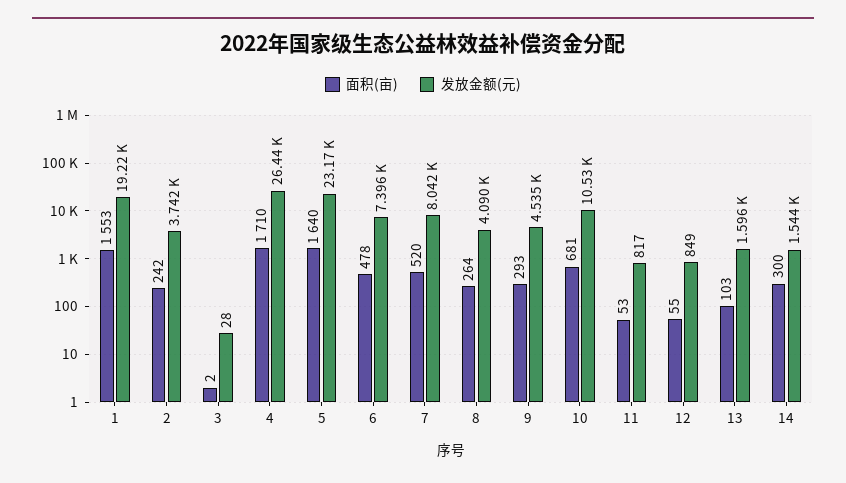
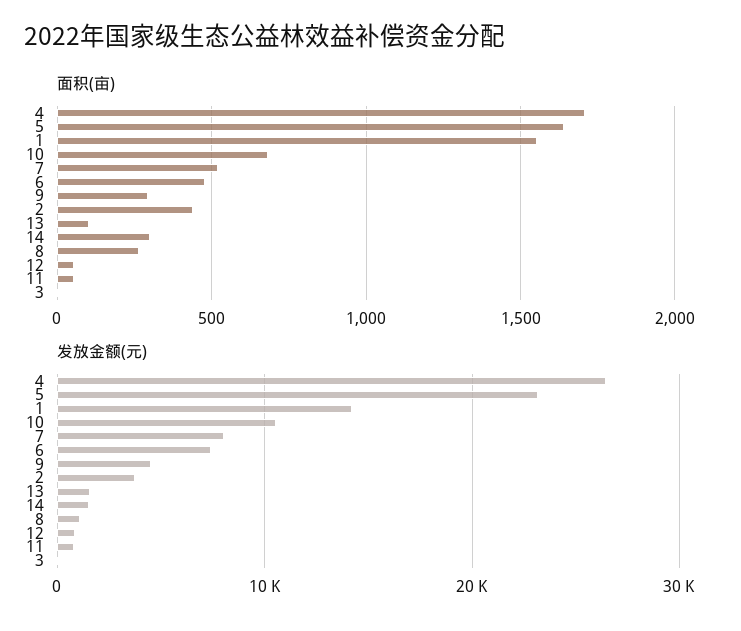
  {
    "面积(亩)": {
      "1": 1553,
-     "2": 242,
+     "2": 450,
      "3": 2,
      "4": 1710,
      "5": 1640,
      "6": 478,
      "7": 520,
      "8": 264,
      "9": 293,
      "10": 681,
      "11": 53,
      "12": 55,
      "13": 103,
      "14": 300
    },
    "发放金额(元)": {
-     "1": 19220,
+     "1": 14000,
      "2": 3742,
      "3": 28,
      "4": 26440,
      "5": 23170,
      "6": 7396,
      "7": 8042,
-     "8": 4090,
+     "8": 1000,
      "9": 4535,
      "10": 10530,
      "11": 817,
      "12": 849,
      "13": 1596,
      "14": 1544
    }
  }

